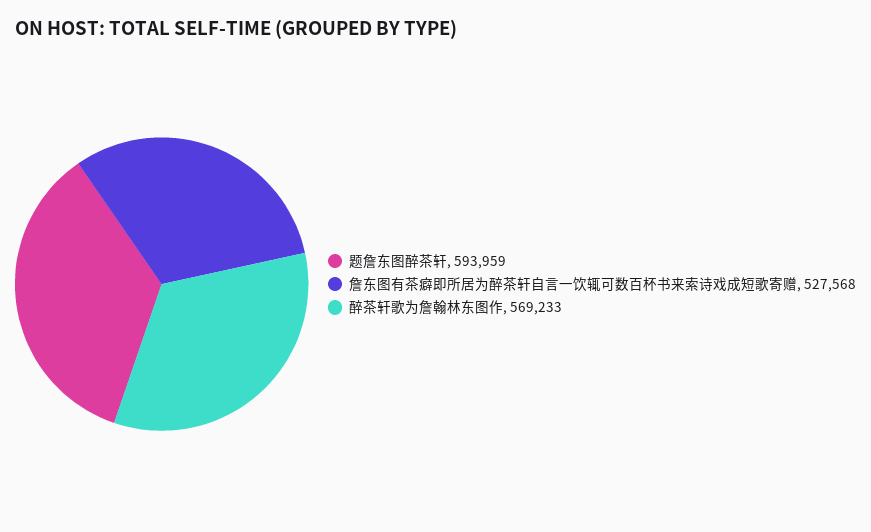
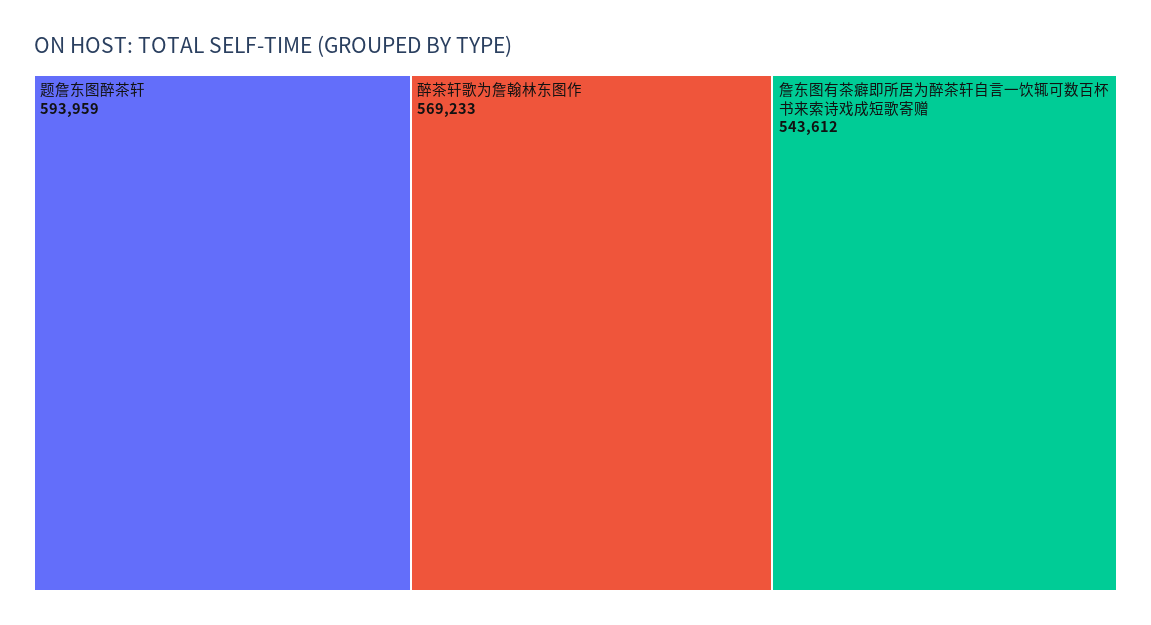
  {
    "题詹东图醉茶轩": 593959,
-   "詹东图有茶癖即所居为醉茶轩自言一饮辄可数百杯书来索诗戏成短歌寄赠": 527568,
+   "詹东图有茶癖即所居为醉茶轩自言一饮辄可数百杯书来索诗戏成短歌寄赠": 543612,
    "醉茶轩歌为詹翰林东图作": 569233
  }

